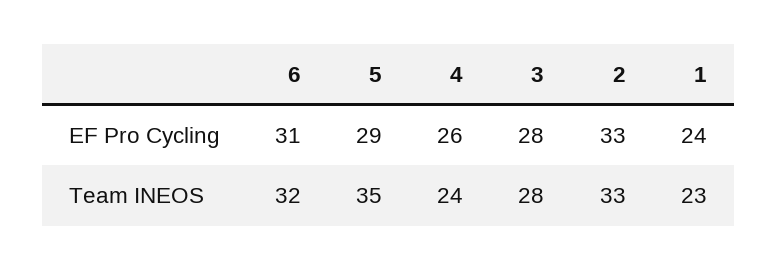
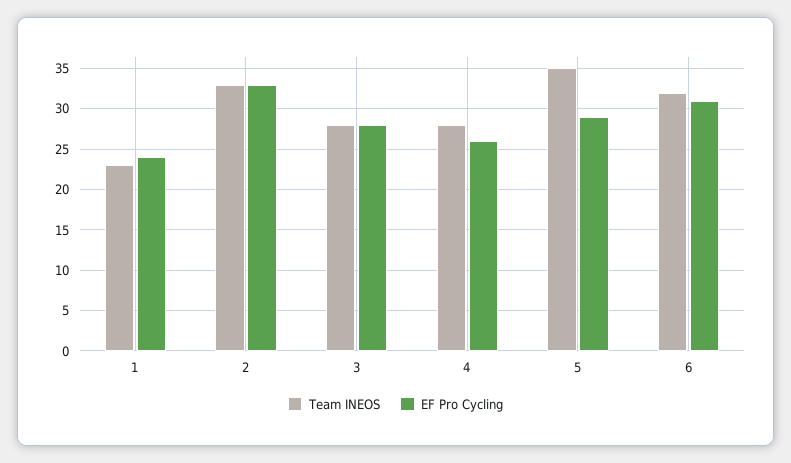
  {
    "EF Pro Cycling": {
      "6": 31,
      "5": 29,
      "4": 26,
      "3": 28,
      "2": 33,
      "1": 24
    },
    "Team INEOS": {
      "6": 32,
      "5": 35,
-     "4": 24,
+     "4": 28,
      "3": 28,
      "2": 33,
      "1": 23
    }
  }

